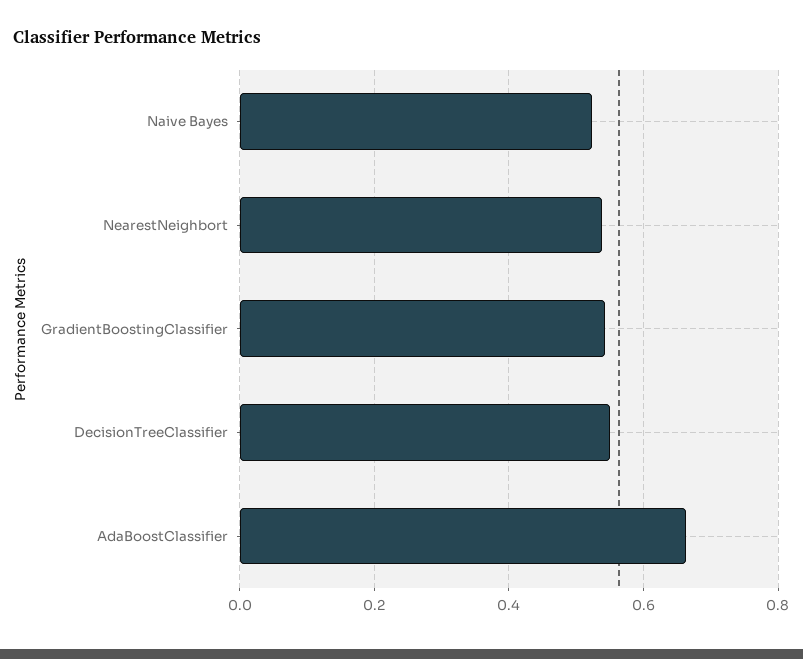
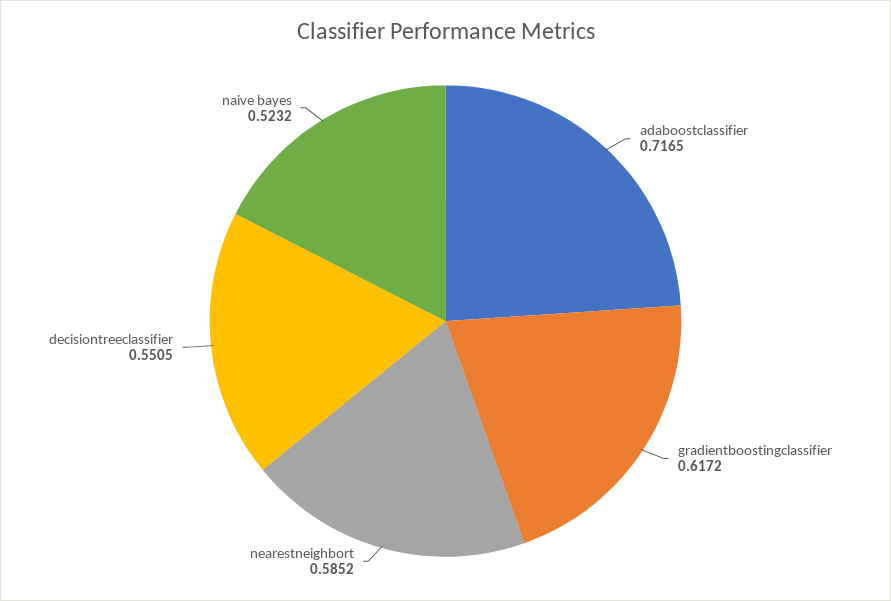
  {
    "Naive Bayes": 0.5232,
-   "NearestNeighbort": 0.54,
+   "NearestNeighbort": 0.5852,
-   "GradientBoostingClassifier": 0.54,
+   "GradientBoostingClassifier": 0.6172,
    "DecisionTreeClassifier": 0.5505,
-   "AdaBoostClassifier": 0.66
+   "AdaBoostClassifier": 0.7165
  }

